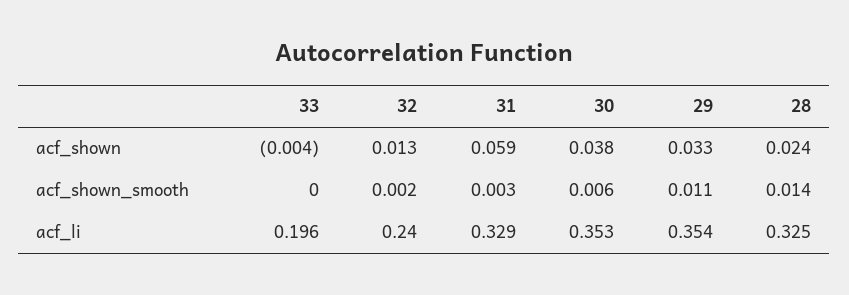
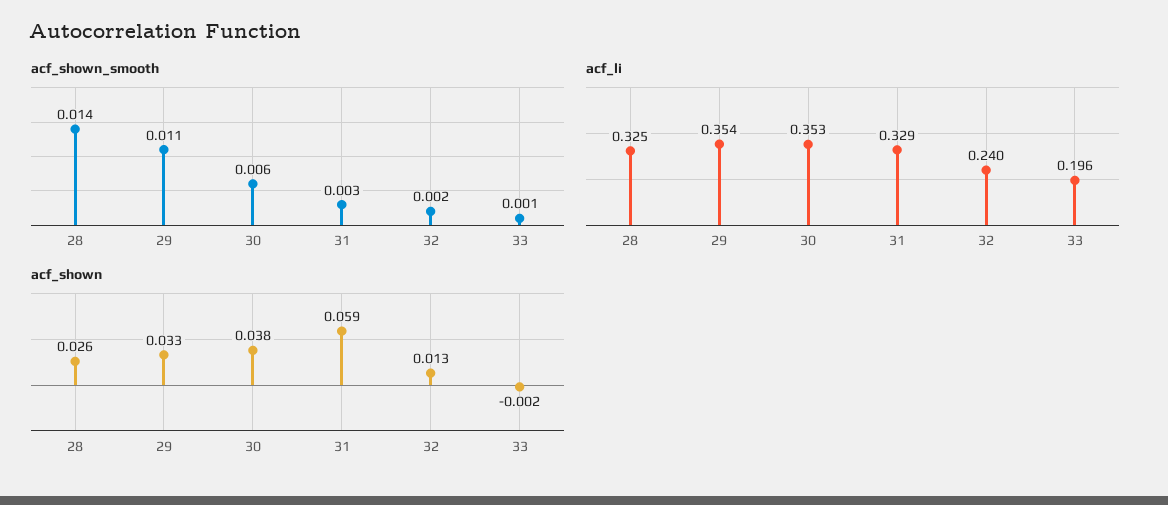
  {
    "acf_shown": {
-     "33": -0.004,
+     "33": -0.002,
      "32": 0.013,
      "31": 0.059,
      "30": 0.038,
      "29": 0.033,
-     "28": 0.024
+     "28": 0.026
    },
    "acf_shown_smooth": {
-     "33": 0,
+     "33": 0.001,
      "32": 0.002,
      "31": 0.003,
      "30": 0.006,
      "29": 0.011,
      "28": 0.014
    },
    "acf_li": {
      "33": 0.196,
      "32": 0.24,
      "31": 0.329,
      "30": 0.353,
      "29": 0.354,
      "28": 0.325
    }
  }

